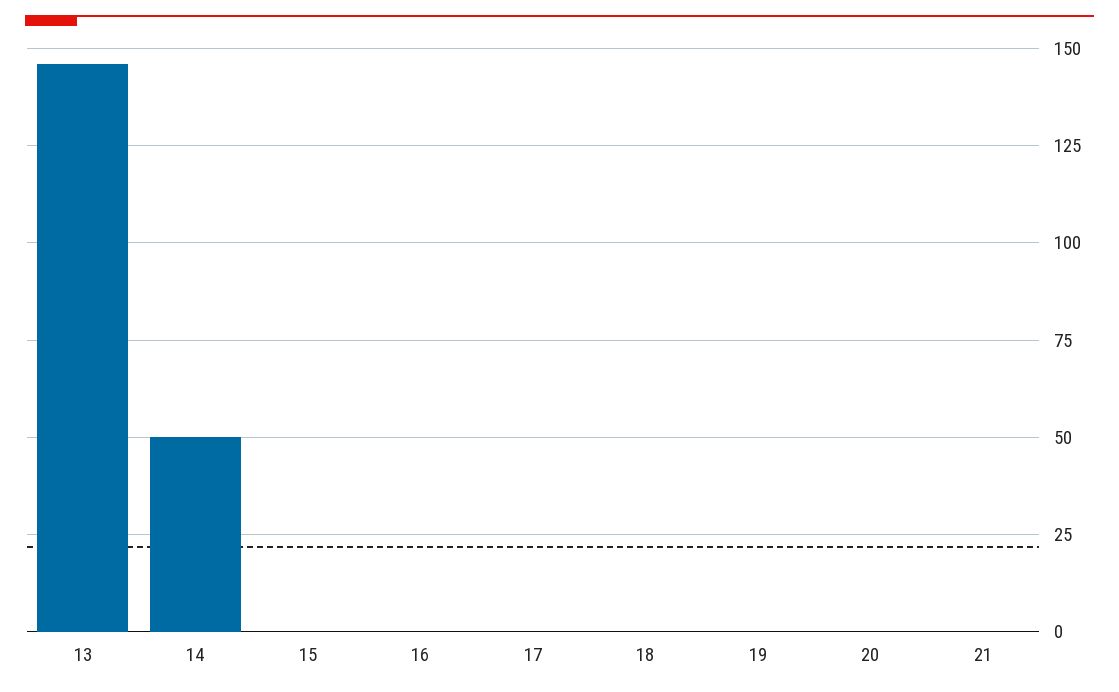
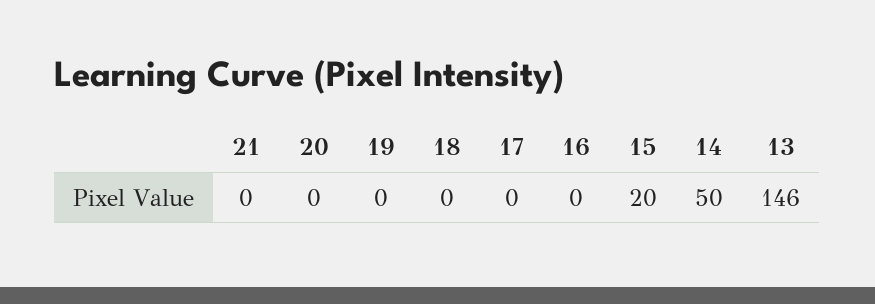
  {
    "13": 146,
    "14": 50,
-   "15": 0,
+   "15": 20,
    "16": 0,
    "17": 0,
    "18": 0,
    "19": 0,
    "20": 0,
    "21": 0
  }

